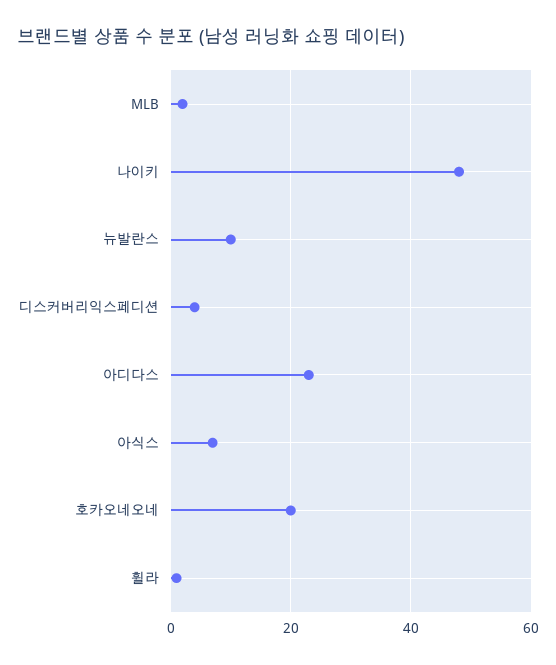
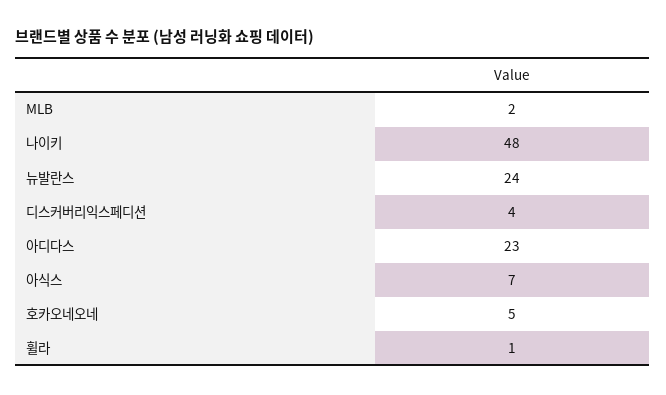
  {
    "MLB": 2,
    "나이키": 48,
-   "뉴발란스": 10,
+   "뉴발란스": 24,
    "디스커버리익스페디션": 4,
    "아디다스": 23,
    "아식스": 7,
-   "호카오네오네": 20,
+   "호카오네오네": 5,
    "휠라": 1
  }

